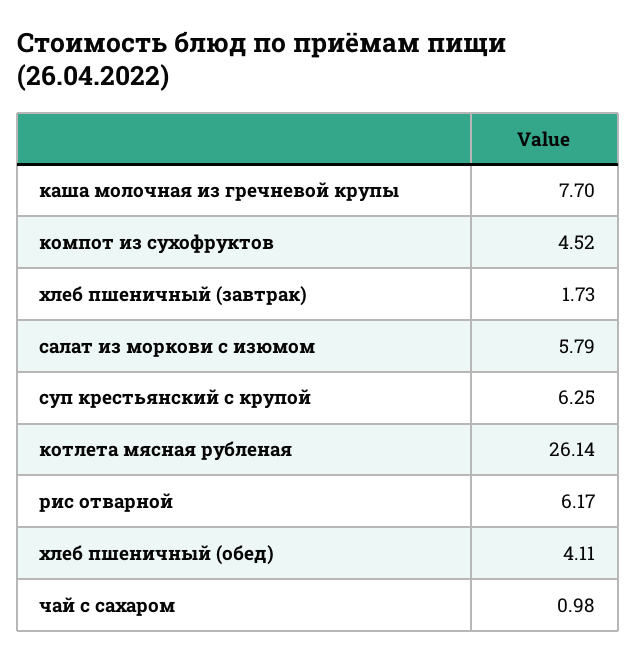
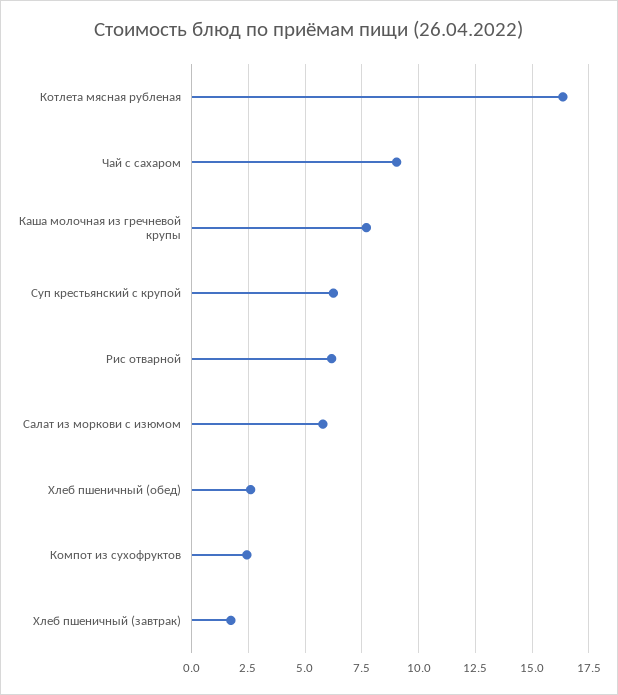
  {
    "каша молочная из гречневой крупы": 7.7,
-   "компот из сухофруктов": 4.52,
+   "компот из сухофруктов": 2.5,
    "хлеб пшеничный (завтрак)": 1.73,
    "салат из моркови с изюмом": 5.79,
    "суп крестьянский с крупой": 6.25,
-   "котлета мясная рубленая": 26.14,
+   "котлета мясная рубленая": 16.5,
    "рис отварной": 6.17,
-   "хлеб пшеничный (обед)": 4.11,
+   "хлеб пшеничный (обед)": 2.5,
-   "чай с сахаром": 0.98
+   "чай с сахаром": 9
  }

